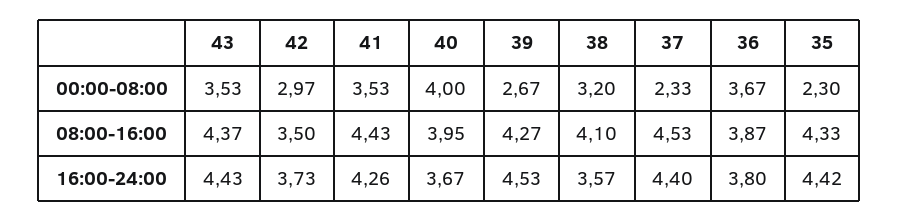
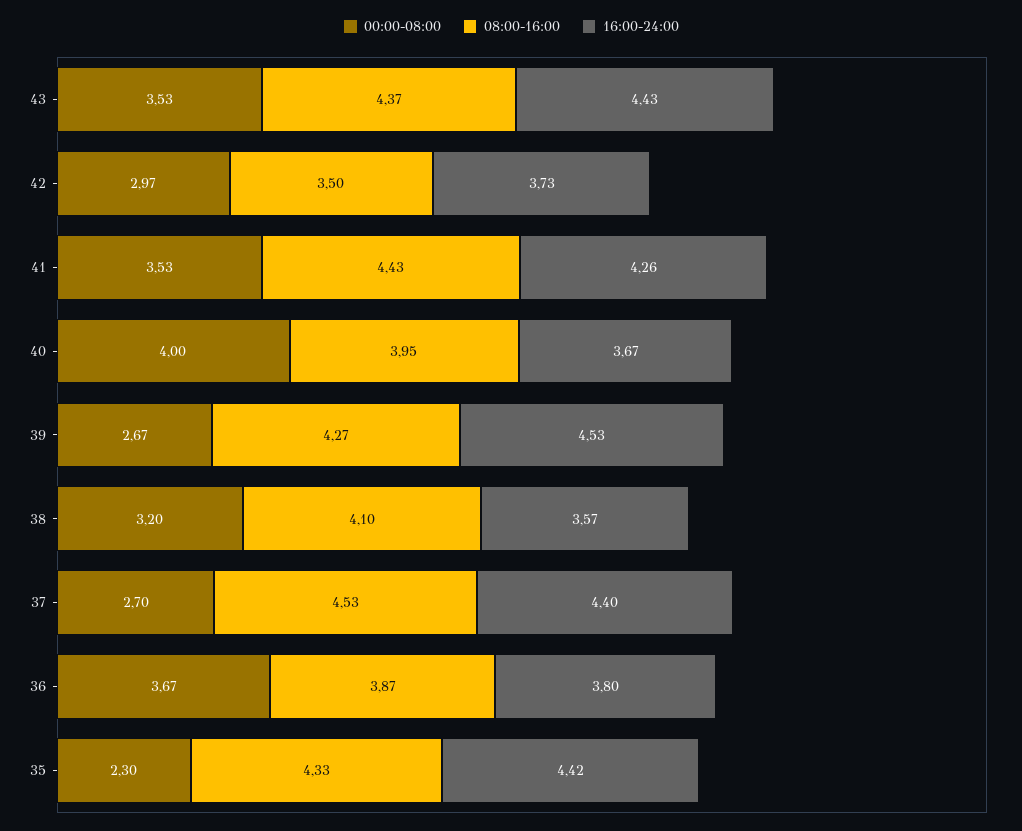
  {
    "00:00-08:00": {
      "43": 3.53,
      "42": 2.97,
      "41": 3.53,
      "40": 4,
      "39": 2.67,
      "38": 3.2,
-     "37": 2.33,
+     "37": 2.7,
      "36": 3.67,
      "35": 2.3
    },
    "08:00-16:00": {
      "43": 4.37,
      "42": 3.5,
      "41": 4.43,
      "40": 3.95,
      "39": 4.27,
      "38": 4.1,
      "37": 4.53,
      "36": 3.87,
      "35": 4.33
    },
    "16:00-24:00": {
      "43": 4.43,
      "42": 3.73,
      "41": 4.26,
      "40": 3.67,
      "39": 4.53,
      "38": 3.57,
      "37": 4.4,
      "36": 3.8,
      "35": 4.42
    }
  }

